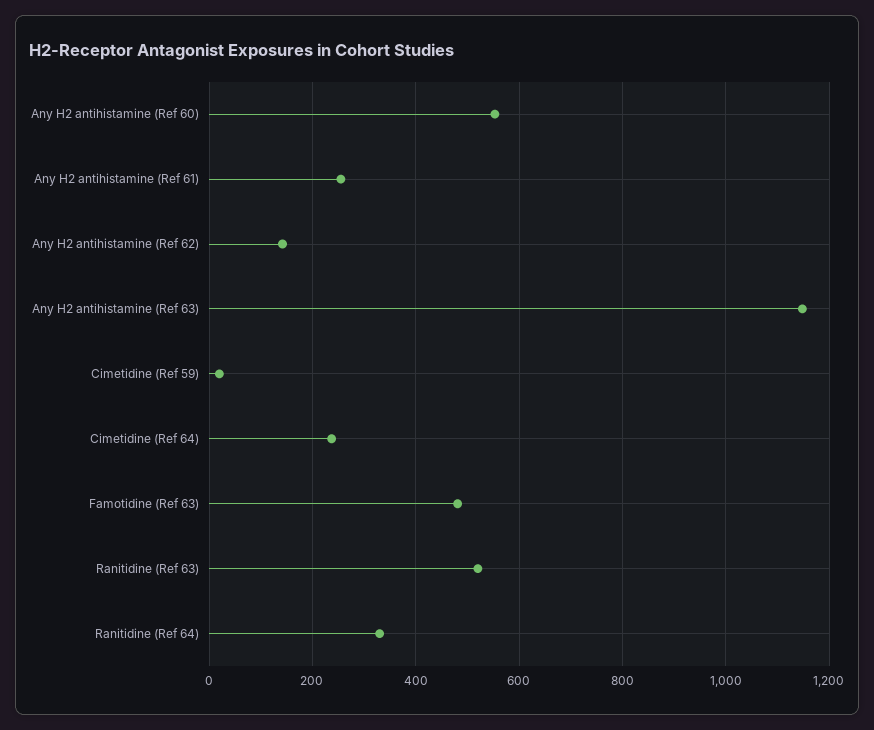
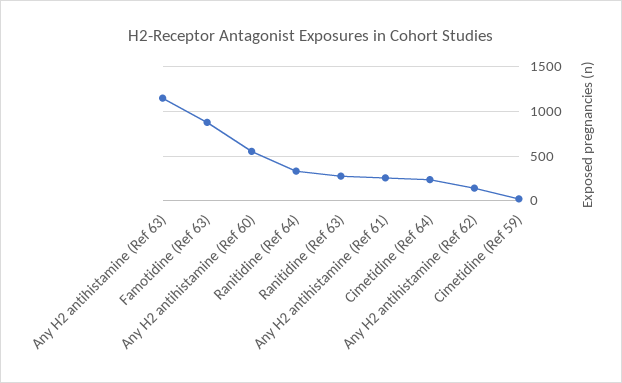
  {
    "Any H2 antihistamine (Ref 60)": 560,
    "Any H2 antihistamine (Ref 61)": 260,
    "Any H2 antihistamine (Ref 62)": 140,
    "Any H2 antihistamine (Ref 63)": 1140,
    "Cimetidine (Ref 59)": 20,
    "Cimetidine (Ref 64)": 240,
-   "Famotidine (Ref 63)": 480,
+   "Famotidine (Ref 63)": 900,
-   "Ranitidine (Ref 63)": 520,
+   "Ranitidine (Ref 63)": 300,
    "Ranitidine (Ref 64)": 340
  }

